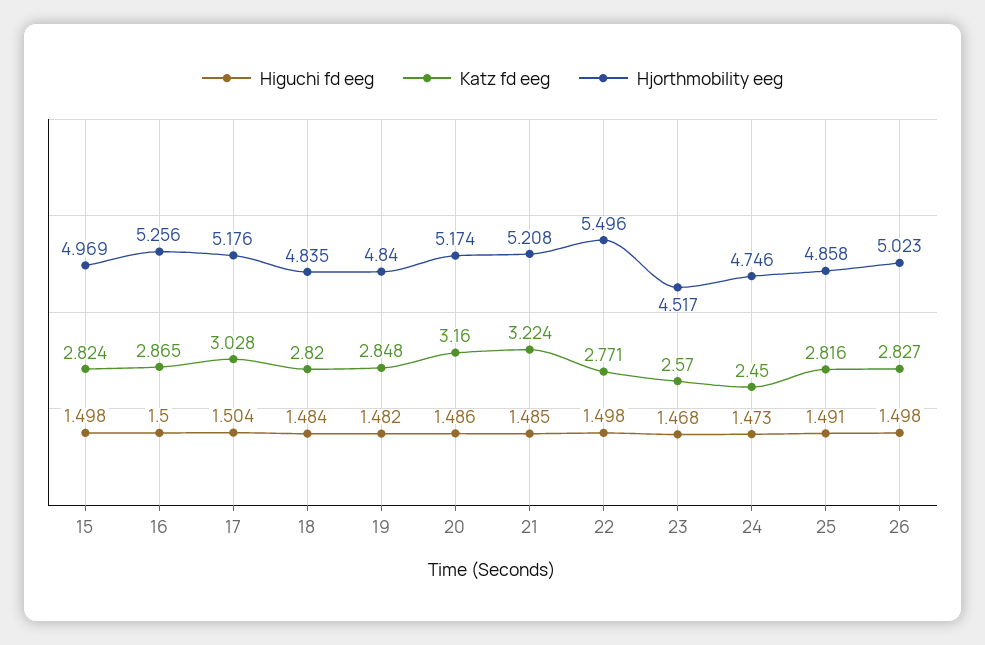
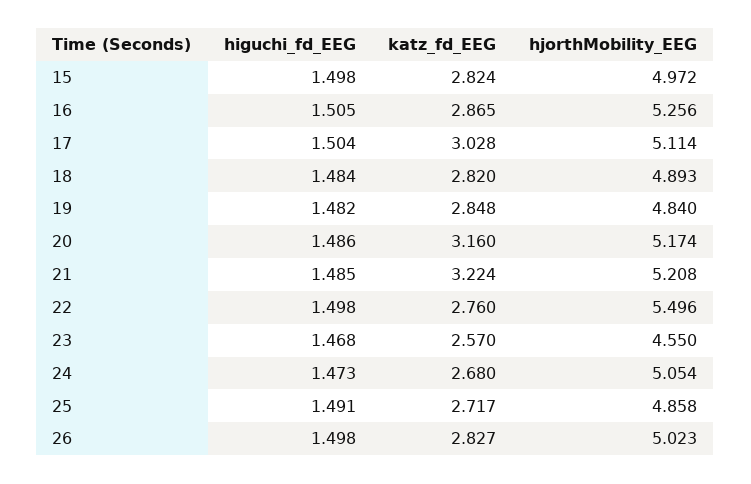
  {
    "Higuchi fd eeg": {
      "15": 1.498,
-     "16": 1.5,
+     "16": 1.505,
      "17": 1.504,
      "18": 1.484,
      "19": 1.482,
      "20": 1.486,
      "21": 1.485,
      "22": 1.498,
      "23": 1.468,
      "24": 1.473,
      "25": 1.491,
      "26": 1.498
    },
    "Katz fd eeg": {
      "15": 2.824,
      "16": 2.865,
      "17": 3.028,
      "18": 2.82,
      "19": 2.848,
      "20": 3.16,
      "21": 3.224,
-     "22": 2.771,
+     "22": 2.76,
      "23": 2.57,
-     "24": 2.45,
+     "24": 2.68,
-     "25": 2.816,
+     "25": 2.717,
      "26": 2.827
    },
    "Hjorthmobility eeg": {
-     "15": 4.969,
+     "15": 4.972,
      "16": 5.256,
-     "17": 5.176,
+     "17": 5.114,
-     "18": 4.835,
+     "18": 4.893,
      "19": 4.84,
      "20": 5.174,
      "21": 5.208,
      "22": 5.496,
-     "23": 4.517,
+     "23": 4.55,
-     "24": 4.746,
+     "24": 5.054,
      "25": 4.858,
      "26": 5.023
    }
  }

